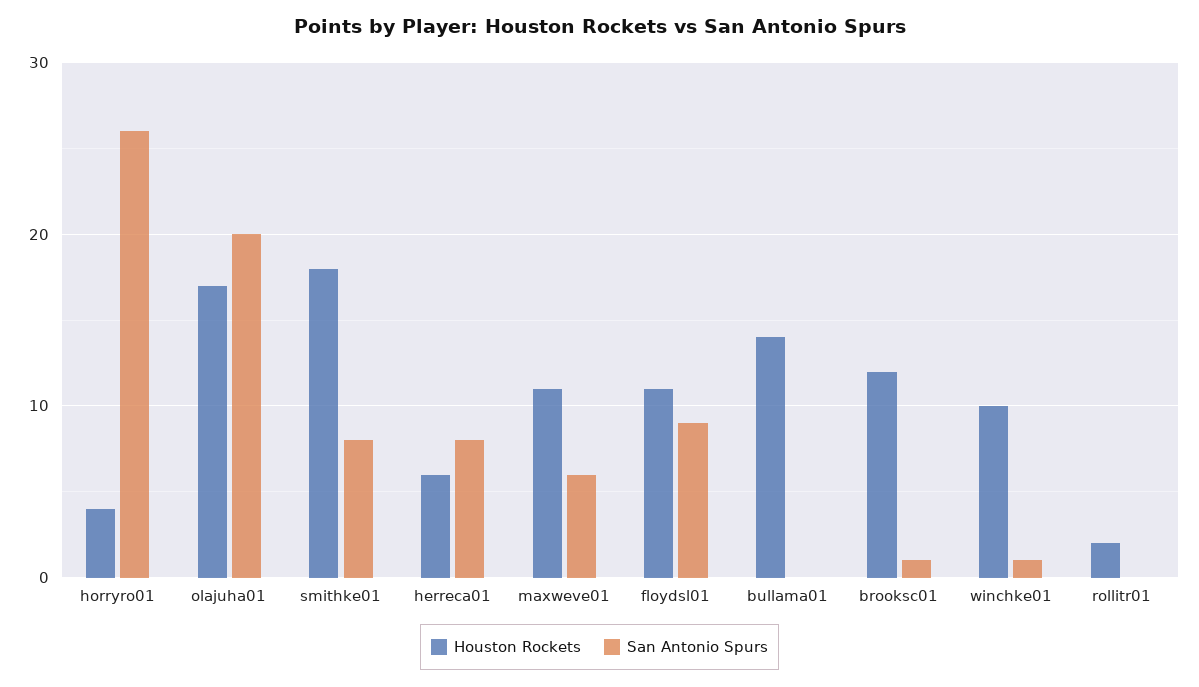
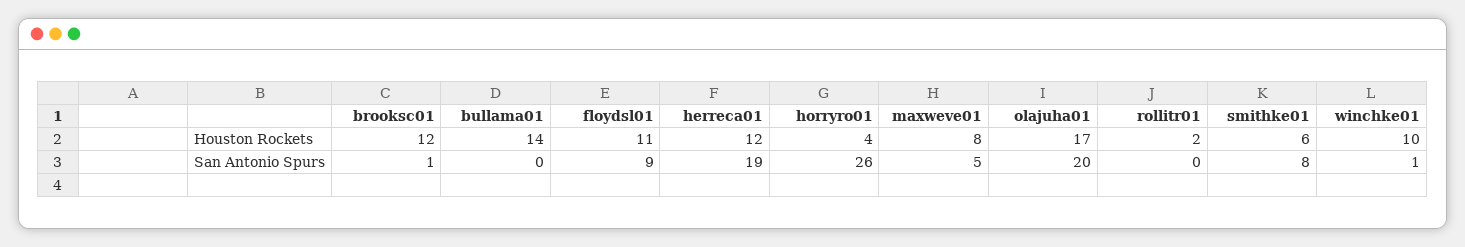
  {
    "Houston Rockets": {
      "horryro01": 4,
      "olajuha01": 17,
-     "smithke01": 18,
+     "smithke01": 6,
-     "herreca01": 6,
+     "herreca01": 12,
-     "maxweve01": 11,
+     "maxweve01": 8,
      "floydsl01": 11,
      "bullama01": 14,
      "brooksc01": 12,
      "winchke01": 10,
      "rollitr01": 2
    },
    "San Antonio Spurs": {
      "horryro01": 26,
      "olajuha01": 20,
      "smithke01": 8,
-     "herreca01": 8,
+     "herreca01": 19,
-     "maxweve01": 6,
+     "maxweve01": 5,
      "floydsl01": 9,
      "bullama01": 0,
      "brooksc01": 1,
      "winchke01": 1,
      "rollitr01": 0
    }
  }

